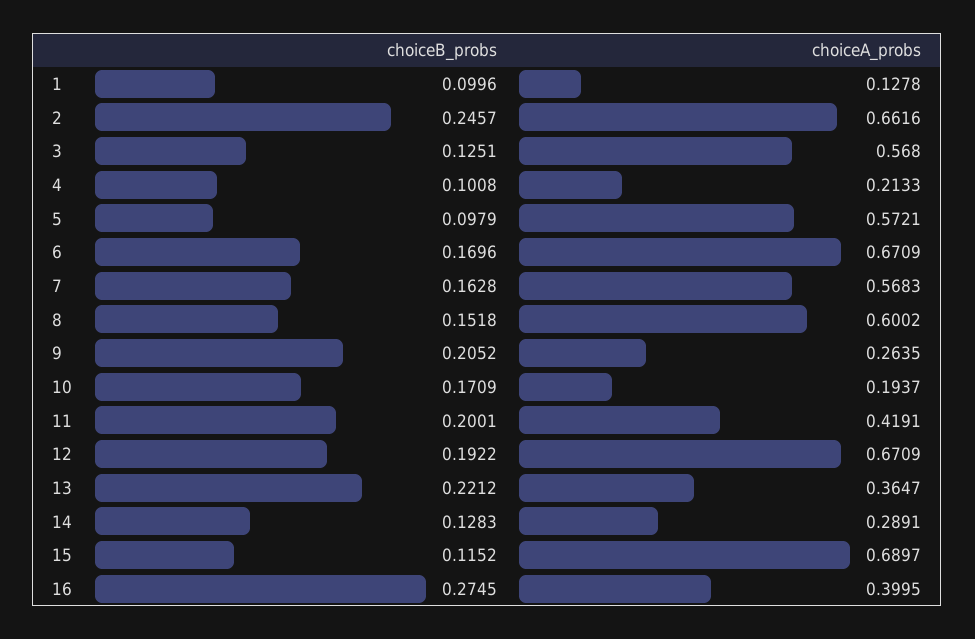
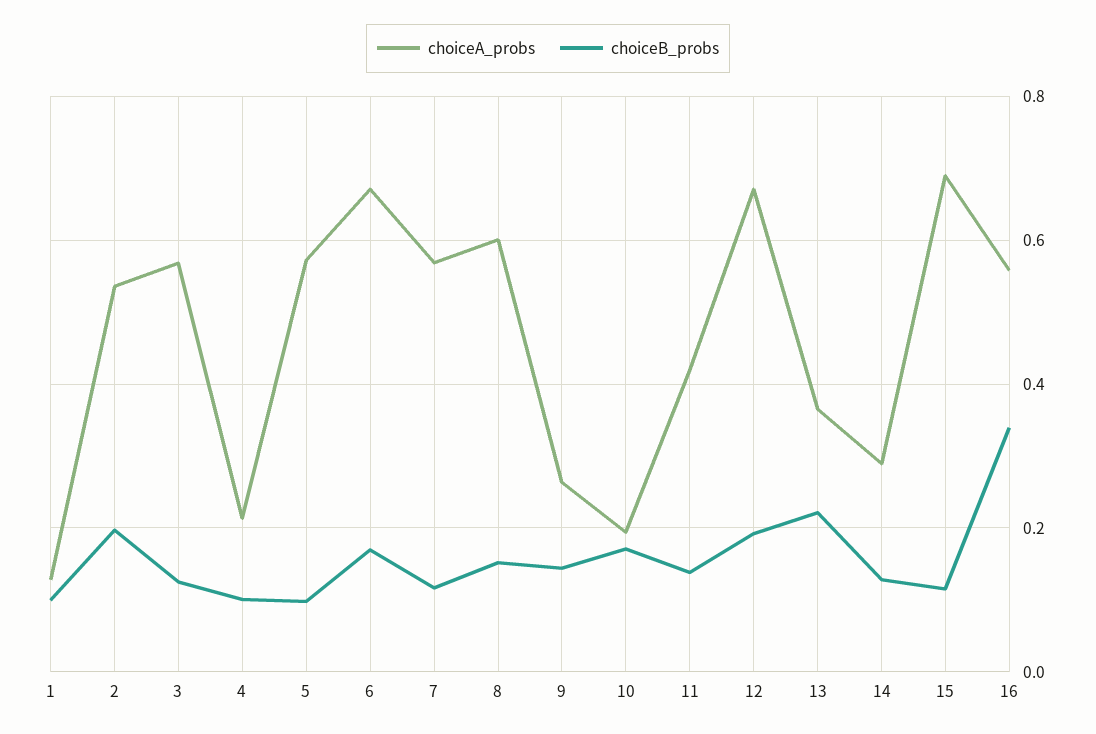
  {
    "choiceB_probs": {
      "1": 0.0996,
-     "2": 0.2457,
+     "2": 0.2,
      "3": 0.1251,
      "4": 0.1008,
      "5": 0.0979,
      "6": 0.1696,
-     "7": 0.1628,
+     "7": 0.12,
      "8": 0.1518,
-     "9": 0.2052,
+     "9": 0.14,
      "10": 0.1709,
-     "11": 0.2001,
+     "11": 0.14,
      "12": 0.1922,
      "13": 0.2212,
      "14": 0.1283,
      "15": 0.1152,
-     "16": 0.2745
+     "16": 0.34
    },
    "choiceA_probs": {
      "1": 0.1278,
-     "2": 0.6616,
+     "2": 0.54,
      "3": 0.568,
      "4": 0.2133,
      "5": 0.5721,
      "6": 0.6709,
      "7": 0.5683,
      "8": 0.6002,
      "9": 0.2635,
      "10": 0.1937,
      "11": 0.4191,
      "12": 0.6709,
      "13": 0.3647,
      "14": 0.2891,
      "15": 0.6897,
-     "16": 0.3995
+     "16": 0.56
    }
  }

